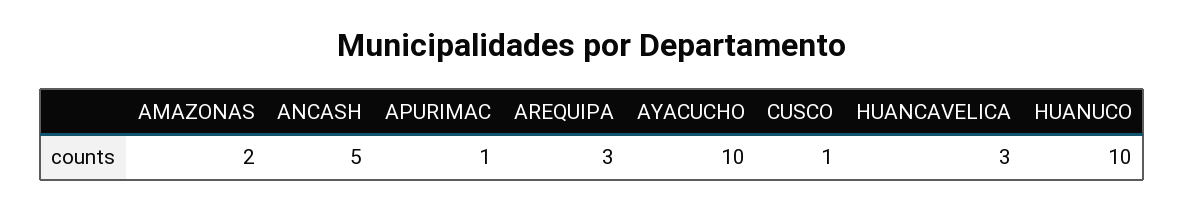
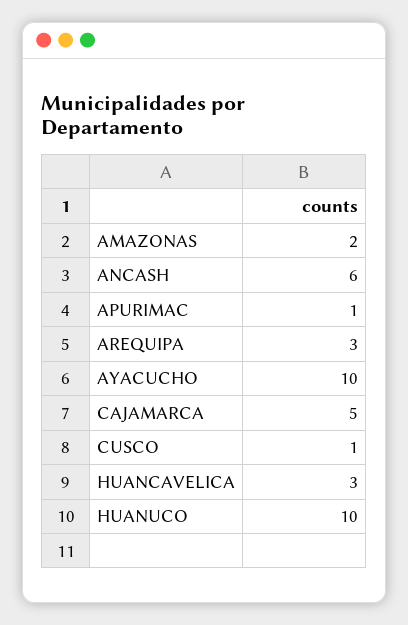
  {
    "AMAZONAS": 2,
-   "ANCASH": 5,
+   "ANCASH": 6,
    "APURIMAC": 1,
    "AREQUIPA": 3,
    "AYACUCHO": 10,
    "CUSCO": 1,
    "HUANCAVELICA": 3,
-   "HUANUCO": 10
+   "HUANUCO": 10,
+   "CAJAMARCA": 5
  }

